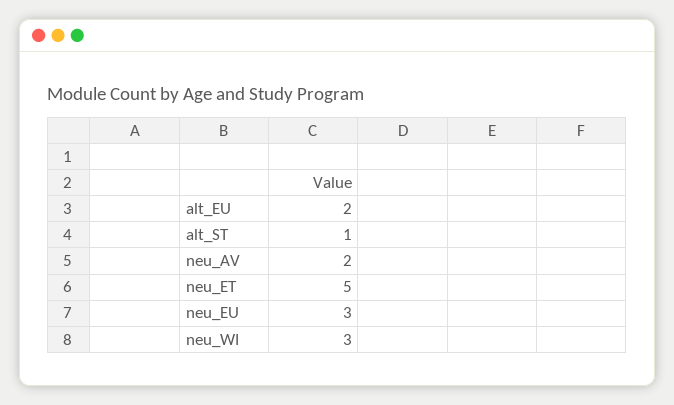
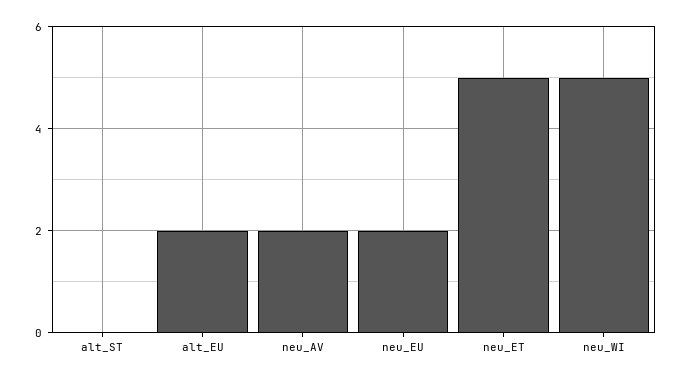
  {
    "alt_EU": 2,
-   "alt_ST": 1,
+   "alt_ST": 0,
    "neu_AV": 2,
    "neu_ET": 5,
-   "neu_EU": 3,
+   "neu_EU": 2,
-   "neu_WI": 3
+   "neu_WI": 5
  }

